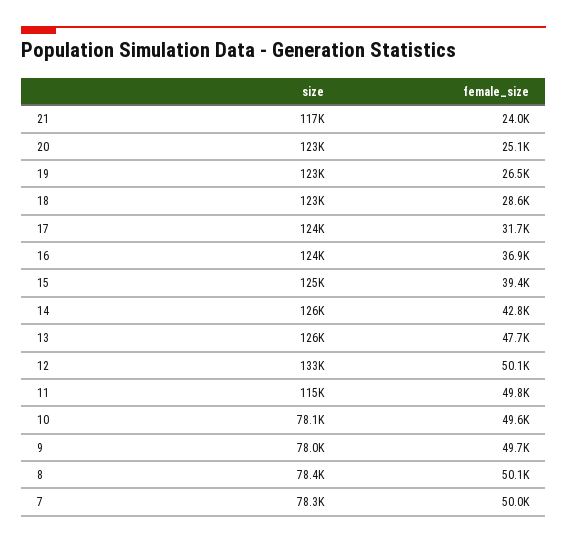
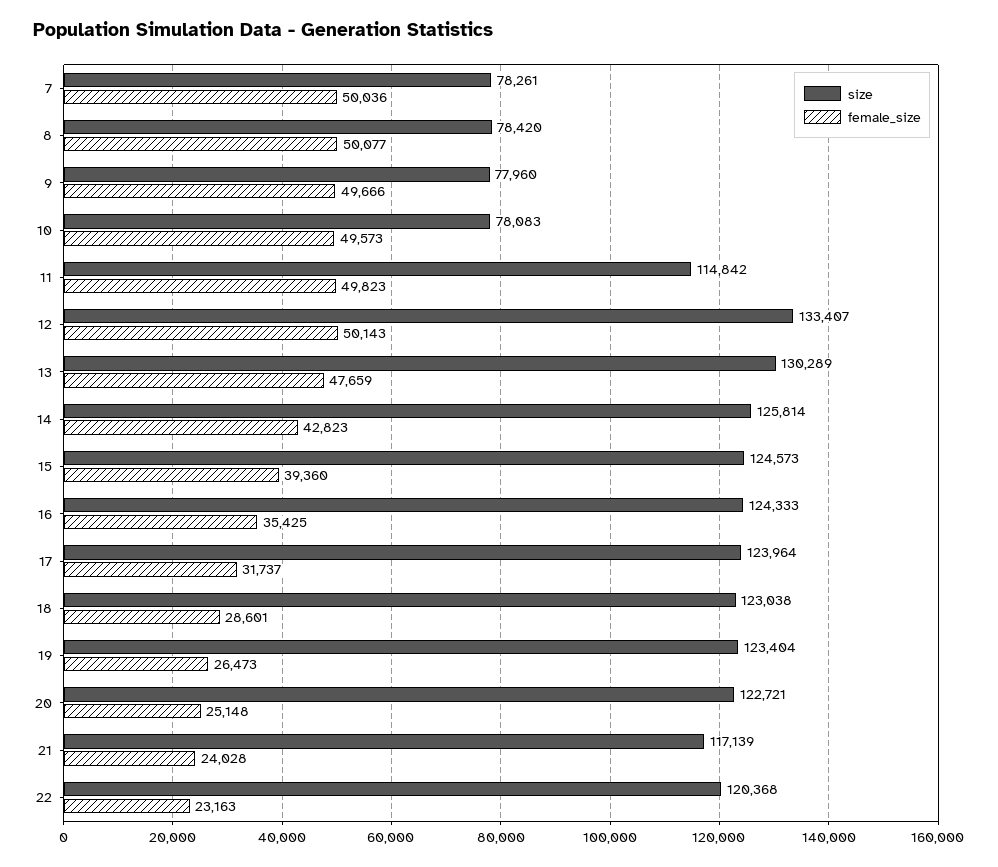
  {
    "size": {
      "21": 117139,
      "20": 122721,
      "19": 123404,
      "18": 123038,
      "17": 123964,
      "16": 124333,
      "15": 124573,
      "14": 125814,
-     "13": 126000,
+     "13": 130289,
      "12": 133407,
      "11": 114842,
      "10": 78083,
      "9": 77960,
      "8": 78420,
-     "7": 78261
+     "7": 78261,
+     "22": 120368
    },
    "female_size": {
      "21": 24028,
      "20": 25148,
      "19": 26473,
      "18": 28601,
      "17": 31737,
-     "16": 36900,
+     "16": 35425,
      "15": 39360,
      "14": 42823,
      "13": 47659,
      "12": 50143,
      "11": 49823,
      "10": 49573,
      "9": 49666,
      "8": 50077,
-     "7": 50036
+     "7": 50036,
+     "22": 23163
    }
  }

